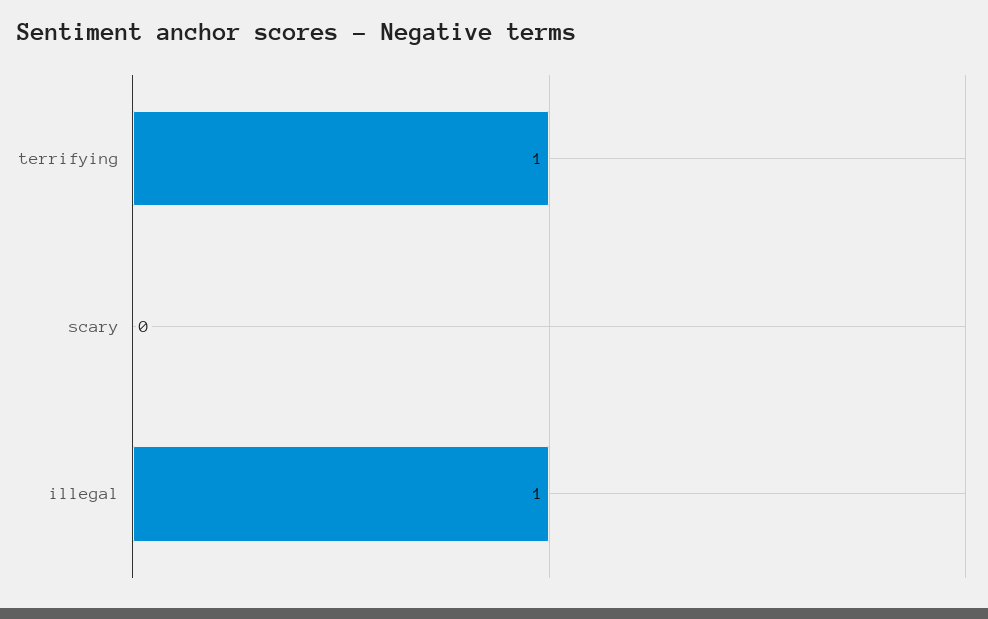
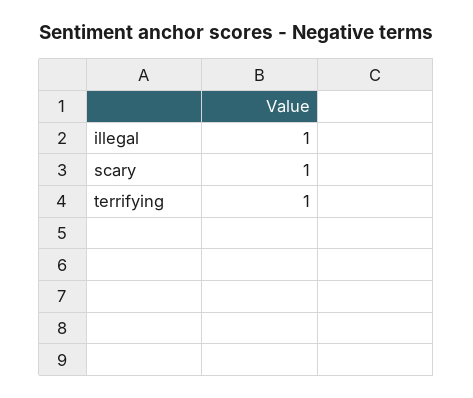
  {
    "terrifying": 1,
-   "scary": 0,
+   "scary": 1,
    "illegal": 1
  }

